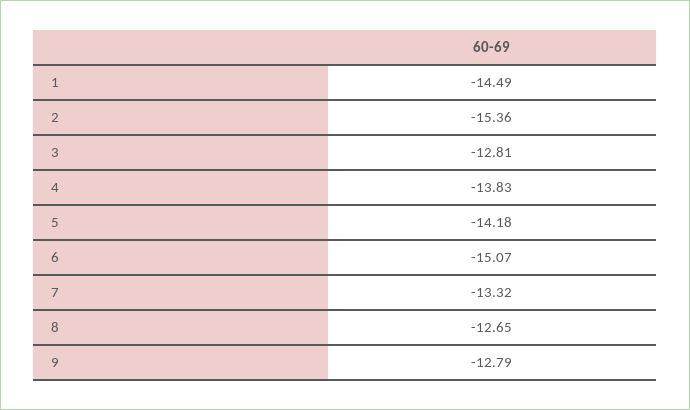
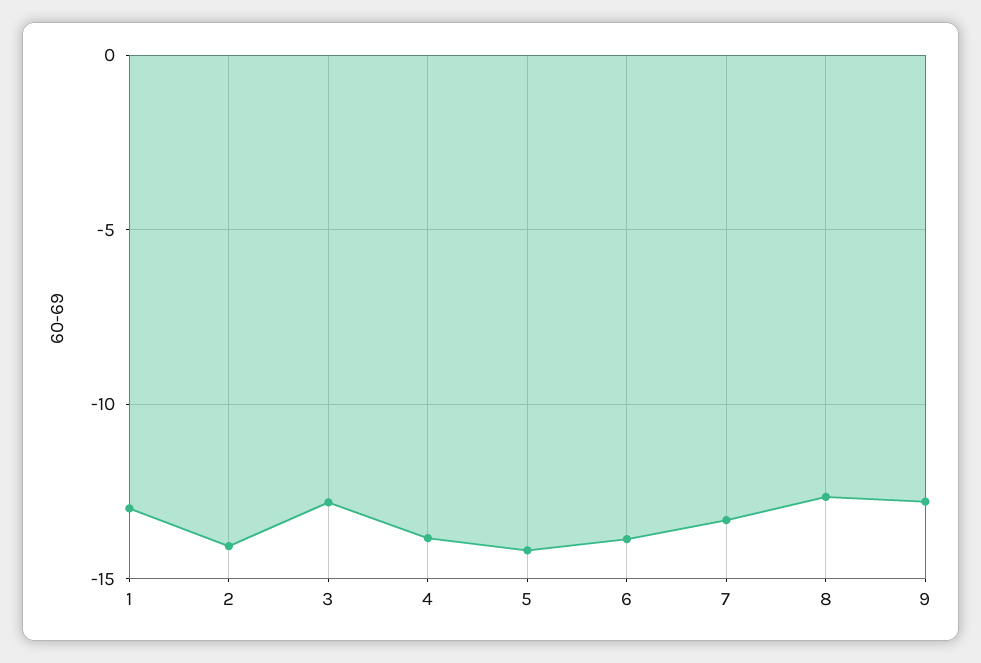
  {
-   "1": -14.49,
+   "1": -13,
-   "2": -15.36,
+   "2": -14,
    "3": -12.81,
    "4": -13.83,
    "5": -14.18,
-   "6": -15.07,
+   "6": -14,
    "7": -13.32,
    "8": -12.65,
    "9": -12.79
  }

